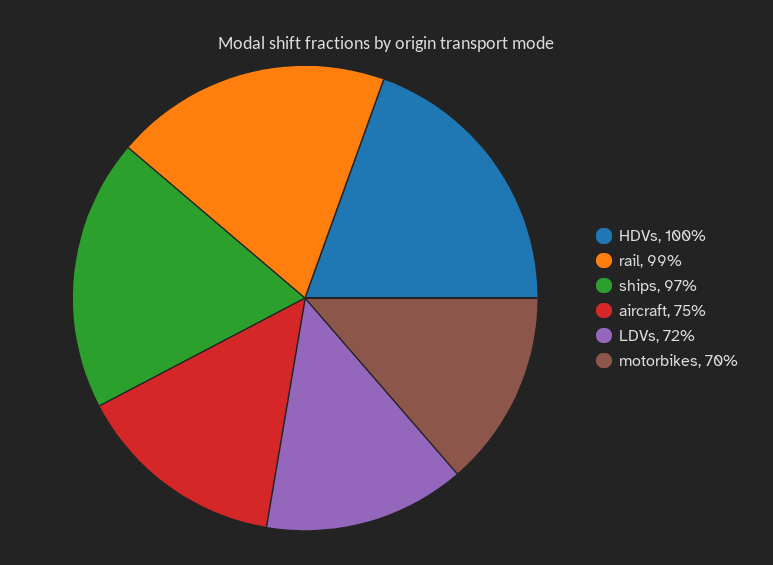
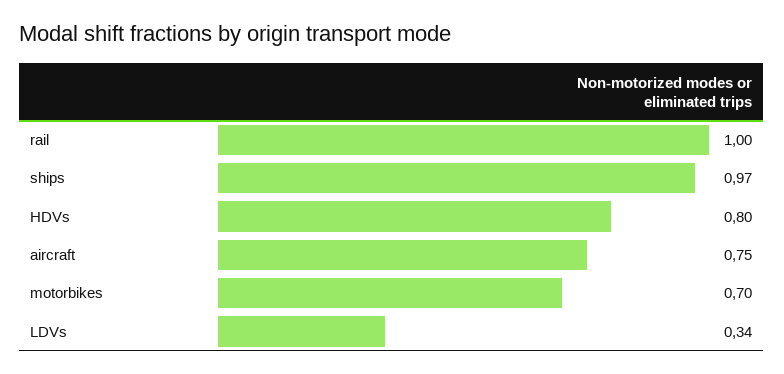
  {
-   "HDVs": 1,
+   "HDVs": 0.8,
-   "rail": 0.99,
+   "rail": 1,
    "ships": 0.97,
    "aircraft": 0.75,
-   "LDVs": 0.72,
+   "LDVs": 0.34,
    "motorbikes": 0.7
  }

